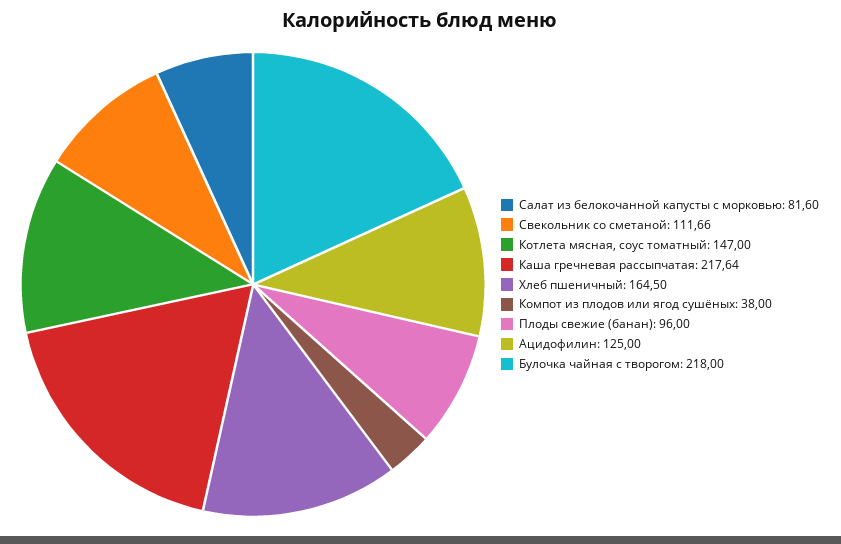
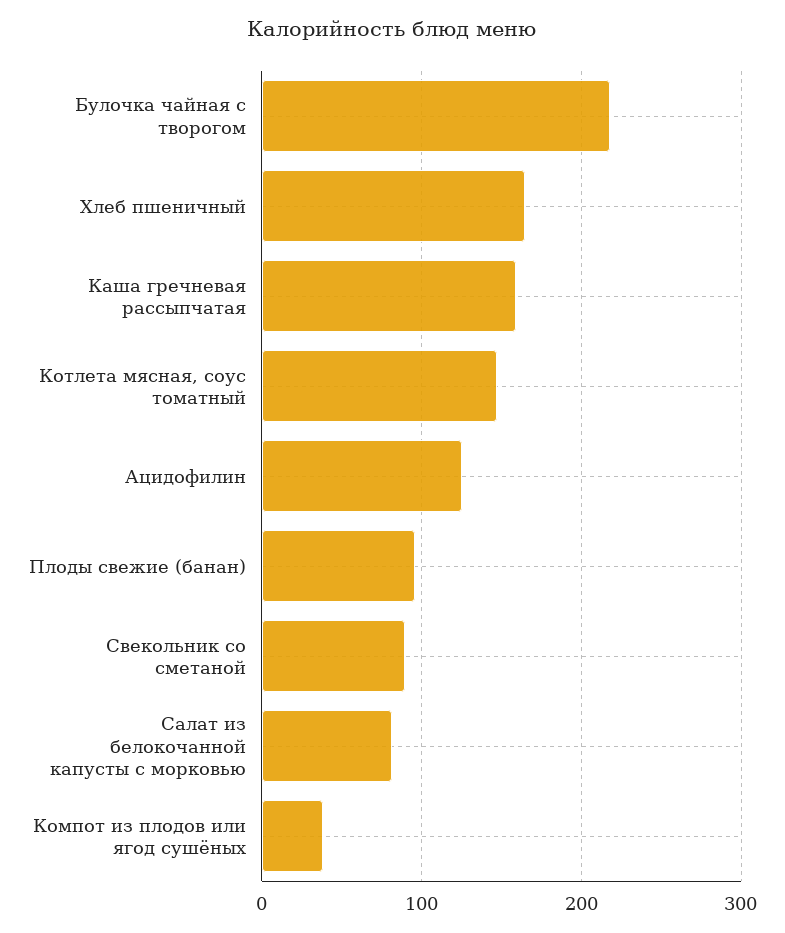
  {
    "Салат из белокочанной капусты с морковью": 81.6,
-   "Свекольник со сметаной": 111.66,
+   "Свекольник со сметаной": 90,
    "Котлета мясная, соус томатный": 147,
-   "Каша гречневая рассыпчатая": 217.64,
+   "Каша гречневая рассыпчатая": 160,
    "Хлеб пшеничный": 164.5,
    "Компот из плодов или ягод сушёных": 38,
    "Плоды свежие (банан)": 96,
    "Ацидофилин": 125,
    "Булочка чайная с творогом": 218
  }

